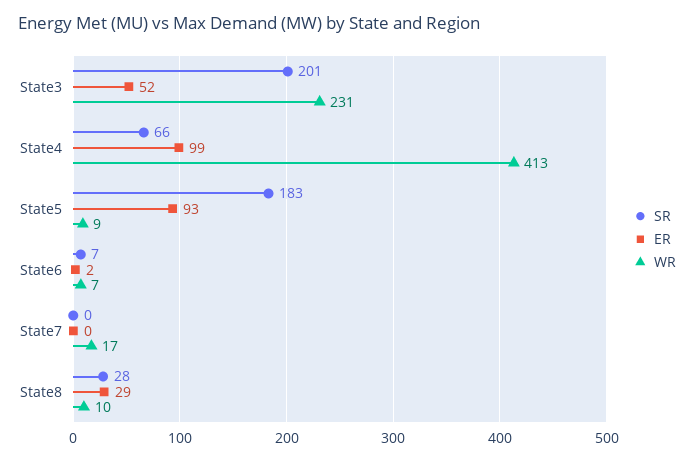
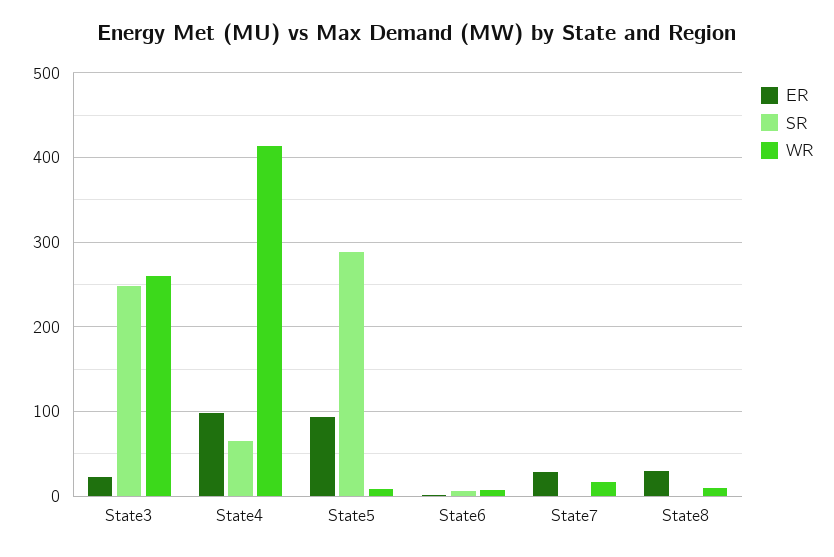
  {
    "SR": {
-     "State3": 201,
+     "State3": 250,
      "State4": 66,
-     "State5": 183,
+     "State5": 290,
      "State6": 7,
      "State7": 0,
-     "State8": 28
+     "State8": 0
    },
    "ER": {
-     "State3": 52,
+     "State3": 20,
      "State4": 99,
      "State5": 93,
      "State6": 2,
-     "State7": 0,
+     "State7": 30,
      "State8": 29
    },
    "WR": {
-     "State3": 231,
+     "State3": 260,
      "State4": 413,
      "State5": 9,
      "State6": 7,
      "State7": 17,
      "State8": 10
    }
  }

